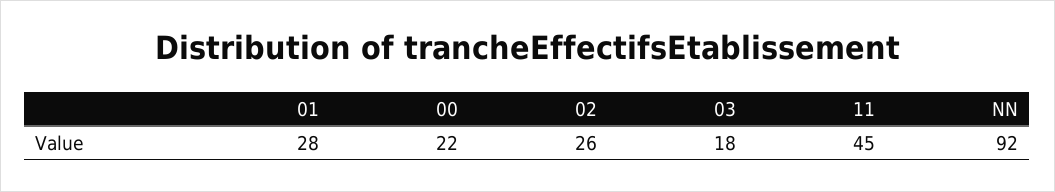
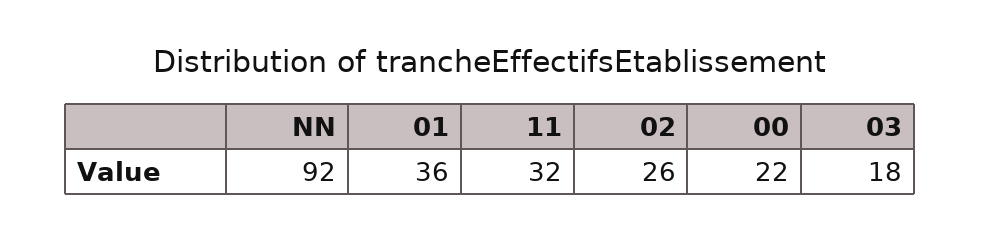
  {
-   "01": 28,
+   "01": 36,
    "00": 22,
    "02": 26,
    "03": 18,
-   "11": 45,
+   "11": 32,
    "NN": 92
  }

